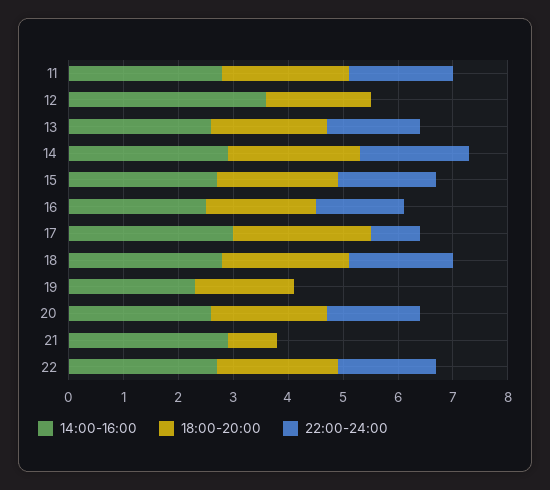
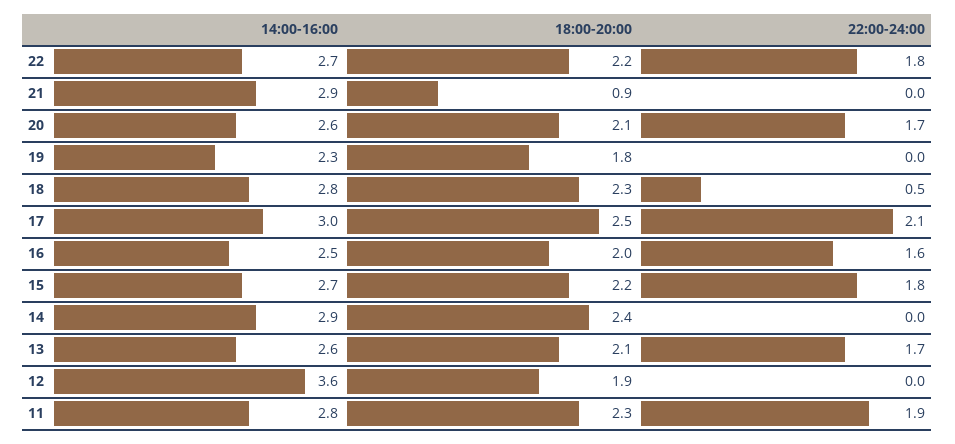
  {
    "14:00-16:00": {
      "11": 2.8,
      "12": 3.6,
      "13": 2.6,
      "14": 2.9,
      "15": 2.7,
      "16": 2.5,
      "17": 3,
      "18": 2.8,
      "19": 2.3,
      "20": 2.6,
      "21": 2.9,
      "22": 2.7
    },
    "18:00-20:00": {
      "11": 2.3,
      "12": 1.9,
      "13": 2.1,
      "14": 2.4,
      "15": 2.2,
      "16": 2,
      "17": 2.5,
      "18": 2.3,
      "19": 1.8,
      "20": 2.1,
      "21": 0.9,
      "22": 2.2
    },
    "22:00-24:00": {
      "11": 1.9,
      "12": 0,
      "13": 1.7,
-     "14": 2,
+     "14": 0,
      "15": 1.8,
      "16": 1.6,
-     "17": 1,
+     "17": 2.1,
-     "18": 2,
+     "18": 0.5,
      "19": 0,
      "20": 1.7,
      "21": 0,
      "22": 1.8
    }
  }

